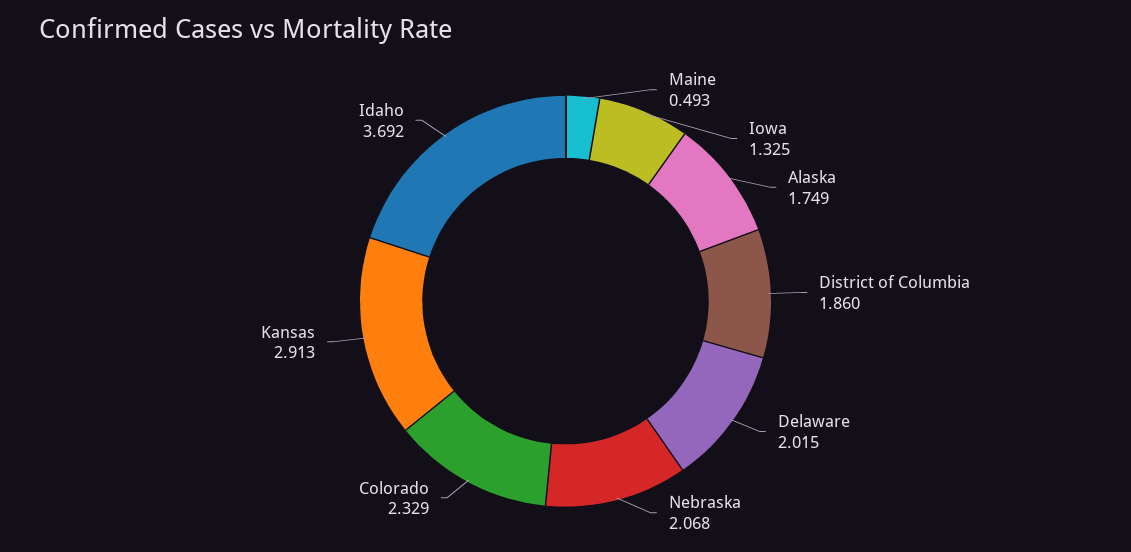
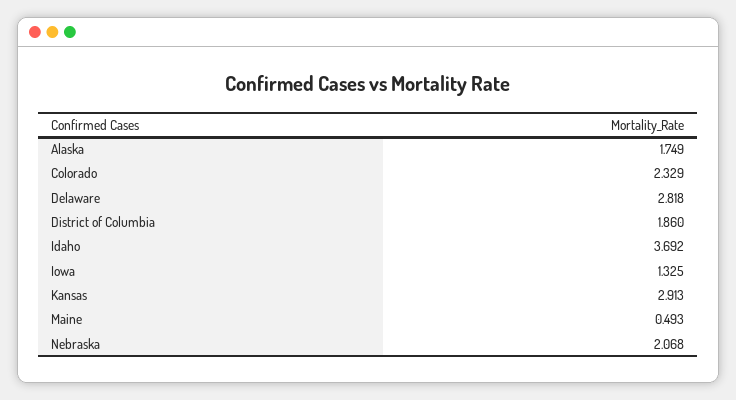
  {
    "Maine": 0.493,
    "Iowa": 1.325,
    "Alaska": 1.749,
    "District of Columbia": 1.86,
-   "Delaware": 2.015,
+   "Delaware": 2.818,
    "Nebraska": 2.068,
    "Colorado": 2.329,
    "Kansas": 2.913,
    "Idaho": 3.692
  }

